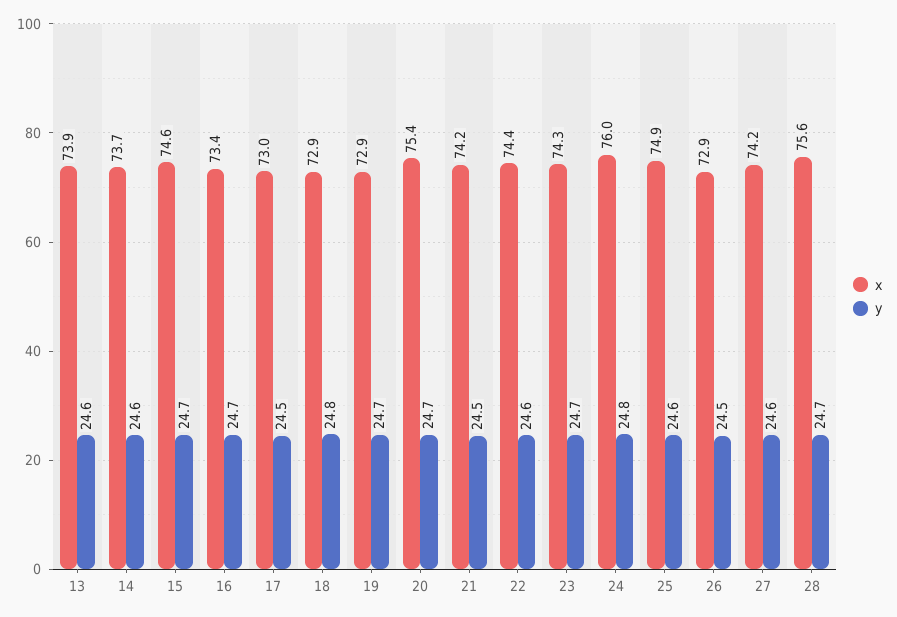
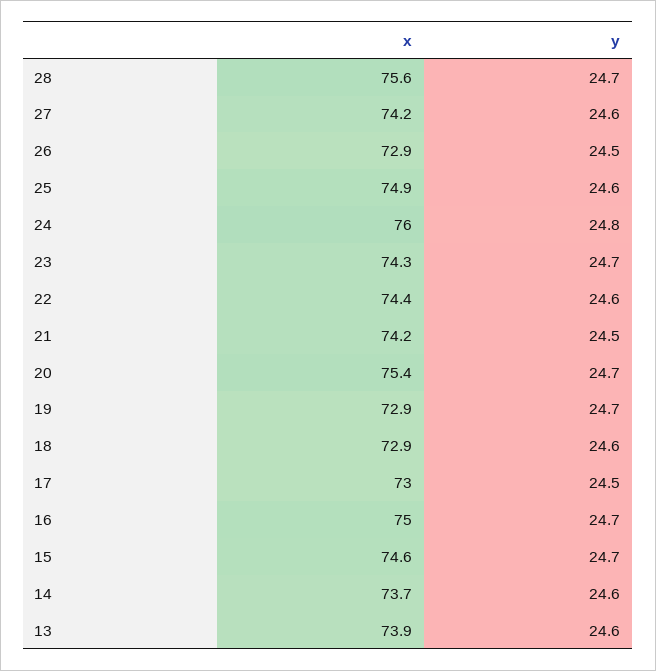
  {
    "x": {
      "13": 73.9,
      "14": 73.7,
      "15": 74.6,
-     "16": 73.4,
+     "16": 75,
      "17": 73,
      "18": 72.9,
      "19": 72.9,
      "20": 75.4,
      "21": 74.2,
      "22": 74.4,
      "23": 74.3,
      "24": 76,
      "25": 74.9,
      "26": 72.9,
      "27": 74.2,
      "28": 75.6
    },
    "y": {
      "13": 24.6,
      "14": 24.6,
      "15": 24.7,
      "16": 24.7,
      "17": 24.5,
-     "18": 24.8,
+     "18": 24.6,
      "19": 24.7,
      "20": 24.7,
      "21": 24.5,
      "22": 24.6,
      "23": 24.7,
      "24": 24.8,
      "25": 24.6,
      "26": 24.5,
      "27": 24.6,
      "28": 24.7
    }
  }

